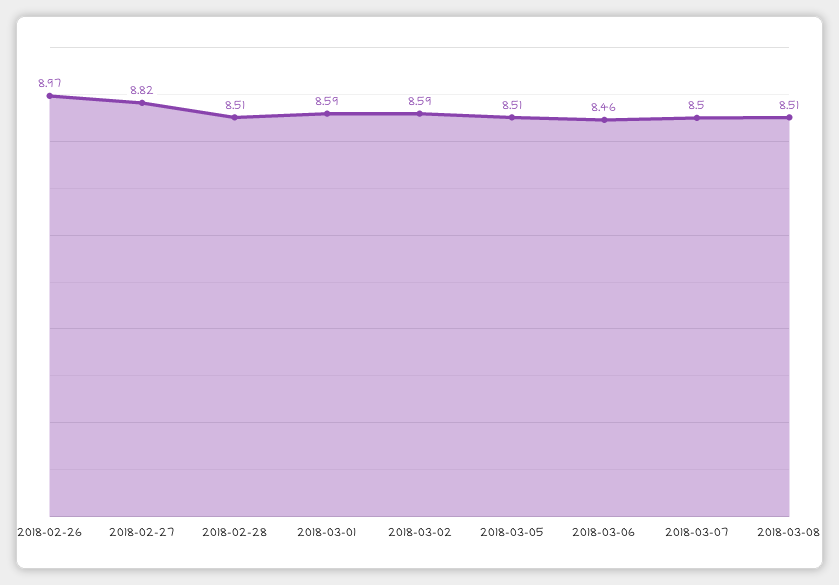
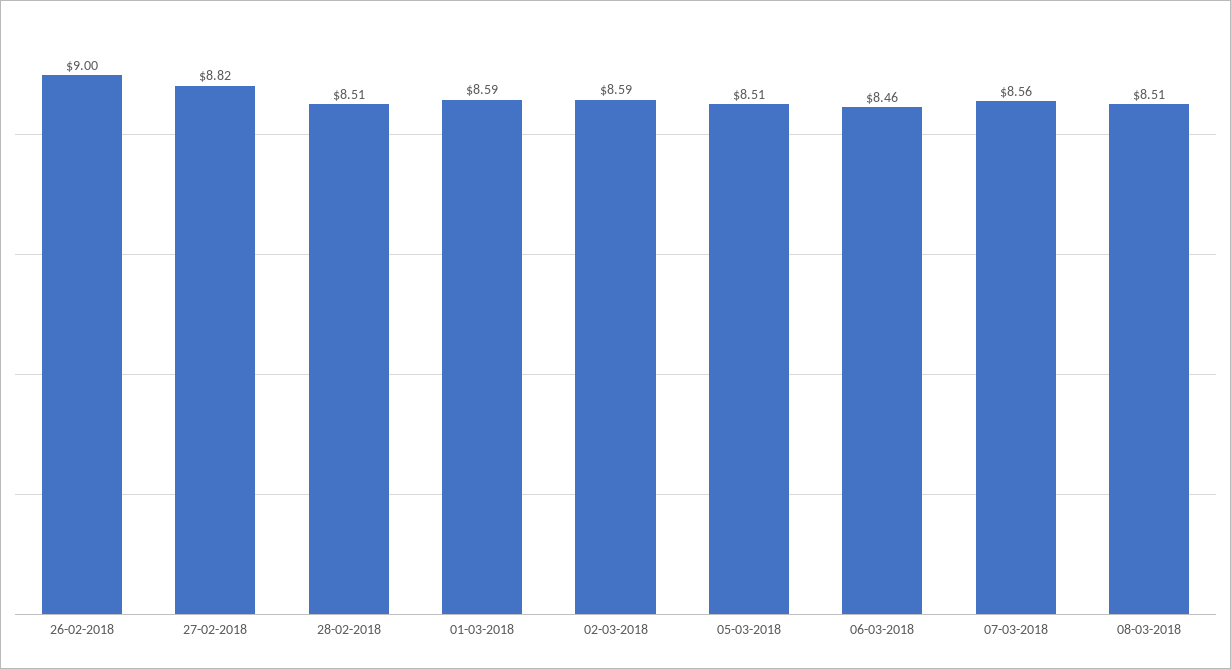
  {
-   "2018-02-26": 8.97,
+   "2018-02-26": 9,
    "2018-02-27": 8.82,
    "2018-02-28": 8.51,
    "2018-03-01": 8.59,
    "2018-03-02": 8.59,
    "2018-03-05": 8.51,
    "2018-03-06": 8.46,
-   "2018-03-07": 8.5,
+   "2018-03-07": 8.56,
    "2018-03-08": 8.51
  }

